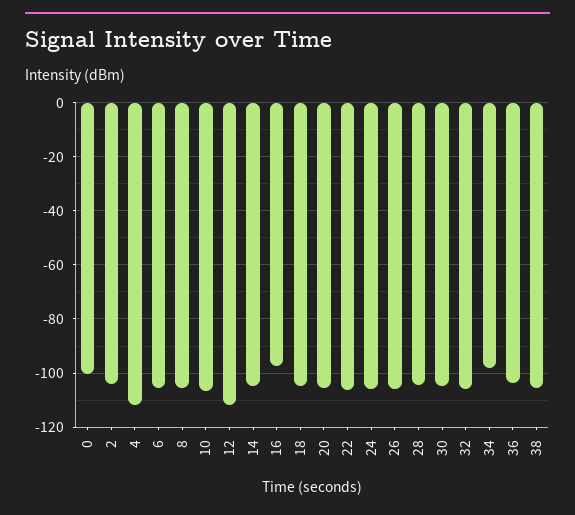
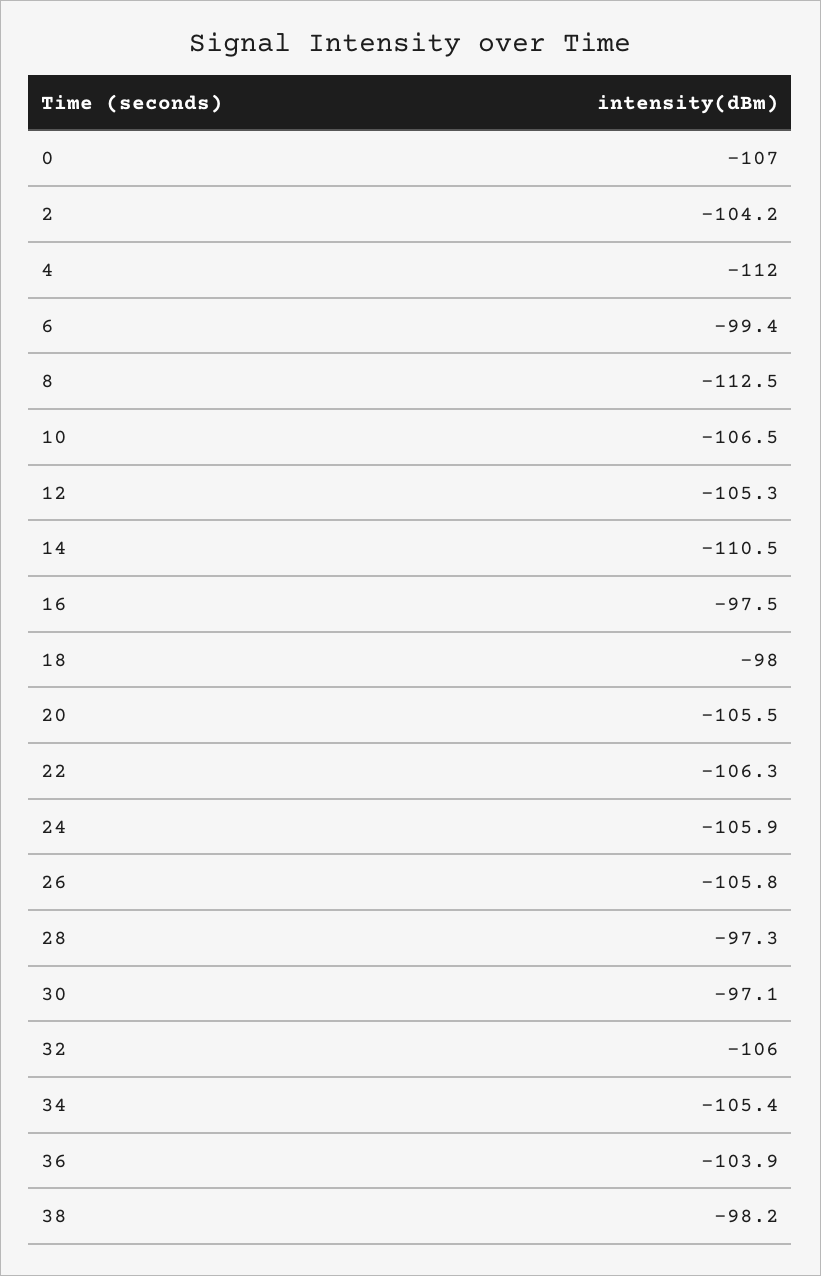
  {
-   "0": -100,
+   "0": -107,
    "2": -104.2,
    "4": -112,
-   "6": -105,
+   "6": -99.4,
-   "8": -105,
+   "8": -112.5,
    "10": -106.5,
-   "12": -112.5,
+   "12": -105.3,
-   "14": -105,
+   "14": -110.5,
    "16": -97.5,
-   "18": -105,
+   "18": -98,
    "20": -105.5,
    "22": -106.3,
    "24": -105.9,
    "26": -105.8,
-   "28": -105,
+   "28": -97.3,
-   "30": -105,
+   "30": -97.1,
    "32": -106,
-   "34": -97.5,
+   "34": -105.4,
    "36": -103.9,
-   "38": -105
+   "38": -98.2
  }

